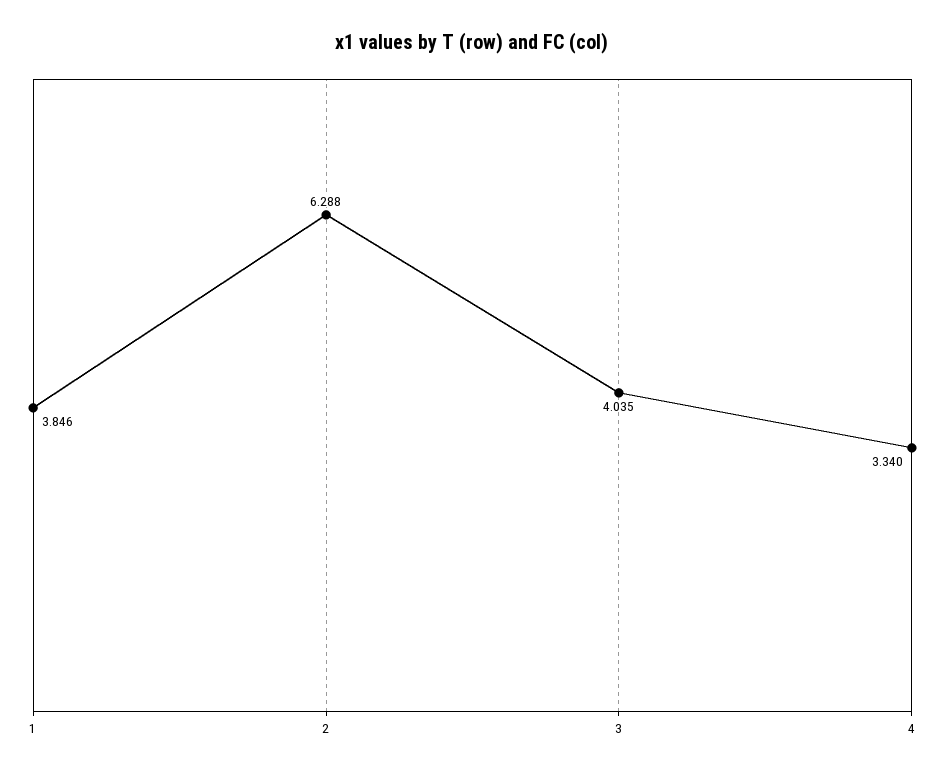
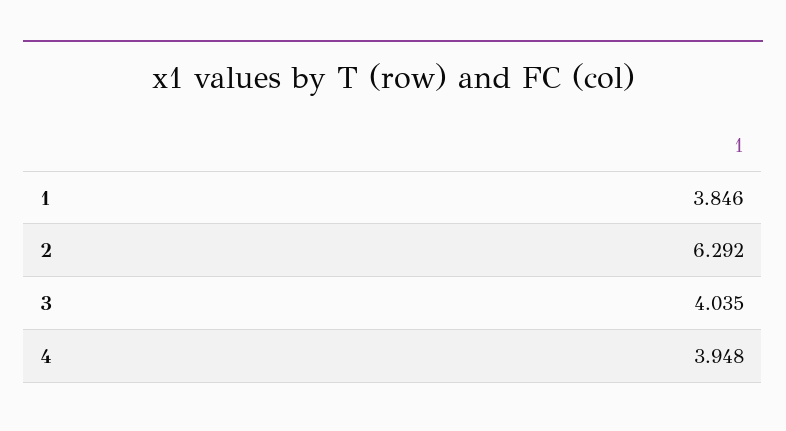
  {
    "1": 3.846,
-   "2": 6.288,
+   "2": 6.292,
    "3": 4.035,
-   "4": 3.34
+   "4": 3.948
  }

